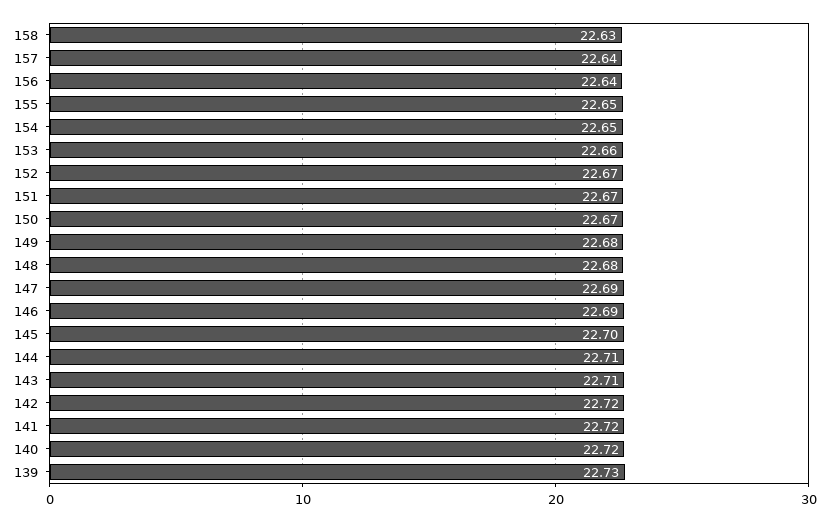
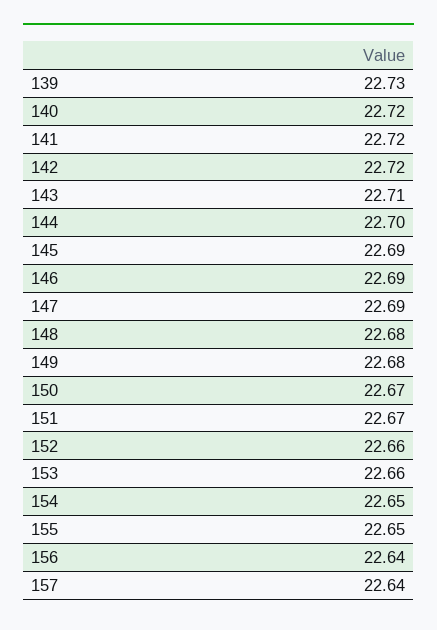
  {
-   "158": 22.63,
    "157": 22.64,
    "156": 22.64,
    "155": 22.65,
    "154": 22.65,
    "153": 22.66,
-   "152": 22.67,
+   "152": 22.66,
    "151": 22.67,
    "150": 22.67,
    "149": 22.68,
    "148": 22.68,
    "147": 22.69,
    "146": 22.69,
-   "145": 22.7,
+   "145": 22.69,
-   "144": 22.71,
+   "144": 22.7,
    "143": 22.71,
    "142": 22.72,
    "141": 22.72,
    "140": 22.72,
    "139": 22.73
  }

